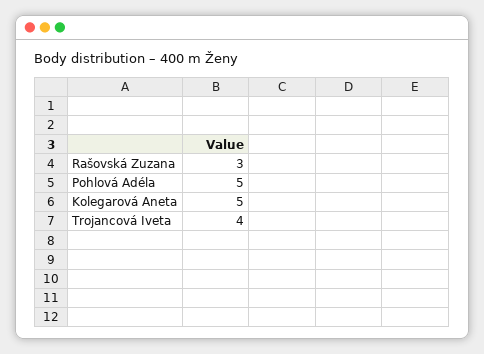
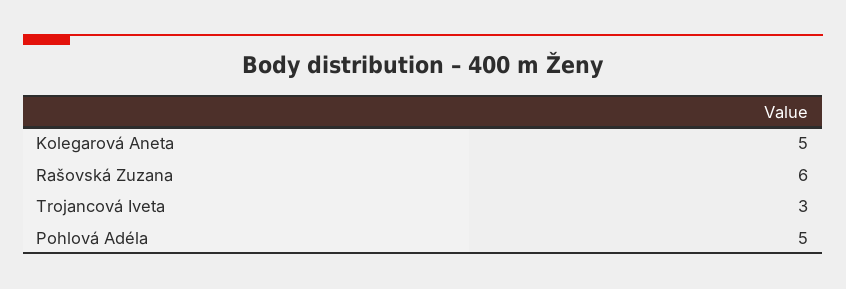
  {
-   "Rašovská Zuzana": 3,
+   "Rašovská Zuzana": 6,
    "Pohlová Adéla": 5,
    "Kolegarová Aneta": 5,
-   "Trojancová Iveta": 4
+   "Trojancová Iveta": 3
  }

